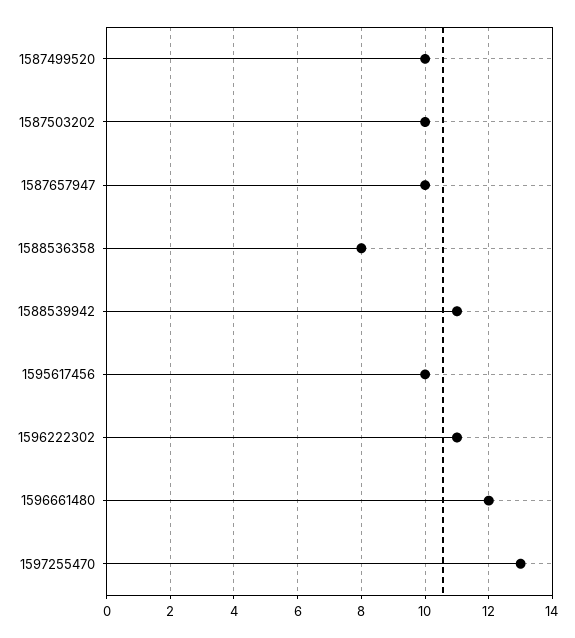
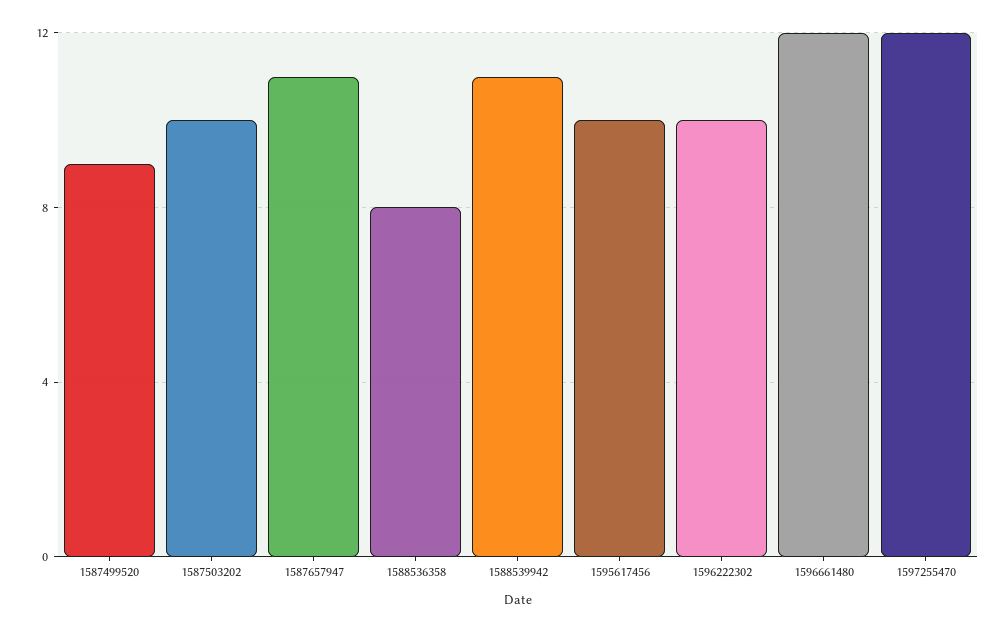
  {
-   "1587499520": 10,
+   "1587499520": 9,
    "1587503202": 10,
-   "1587657947": 10,
+   "1587657947": 11,
    "1588536358": 8,
    "1588539942": 11,
    "1595617456": 10,
-   "1596222302": 11,
+   "1596222302": 10,
    "1596661480": 12,
-   "1597255470": 13
+   "1597255470": 12
  }

